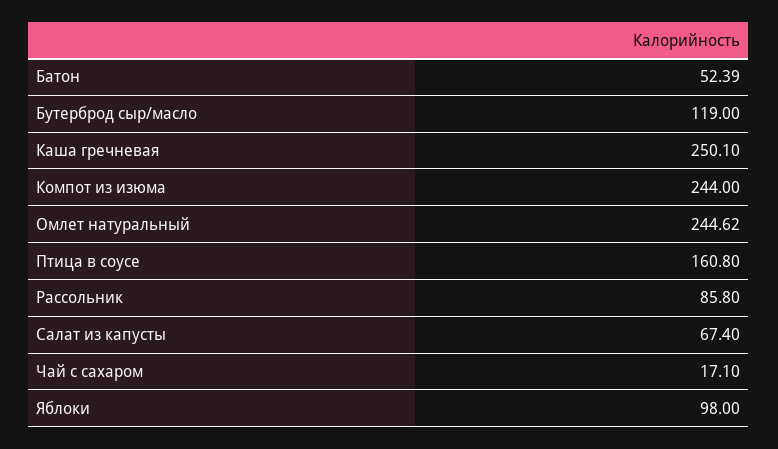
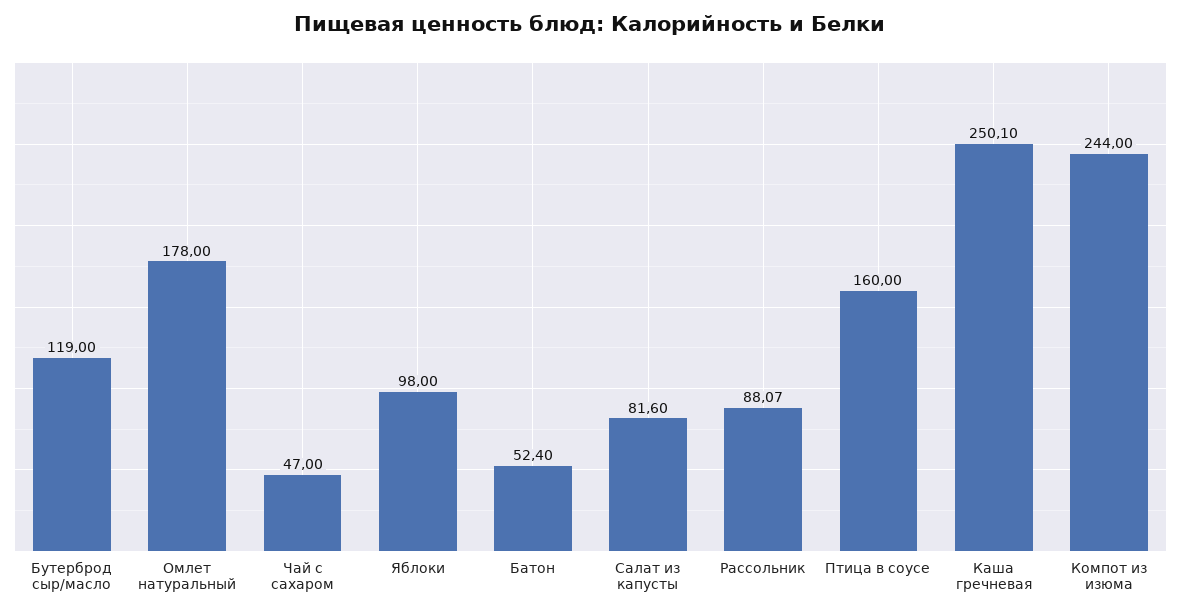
  {
-   "Батон": 52.39,
+   "Батон": 52.4,
    "Бутерброд сыр/масло": 119,
    "Каша гречневая": 250.1,
    "Компот из изюма": 244,
-   "Омлет натуральный": 244.62,
+   "Омлет натуральный": 178,
-   "Птица в соусе": 160.8,
+   "Птица в соусе": 160,
-   "Рассольник": 85.8,
+   "Рассольник": 88.07,
-   "Салат из капусты": 67.4,
+   "Салат из капусты": 81.6,
-   "Чай с сахаром": 17.1,
+   "Чай с сахаром": 47,
    "Яблоки": 98
  }

